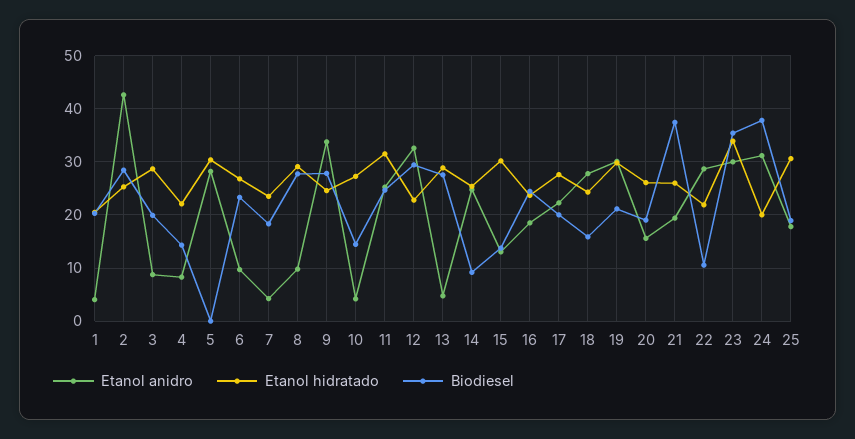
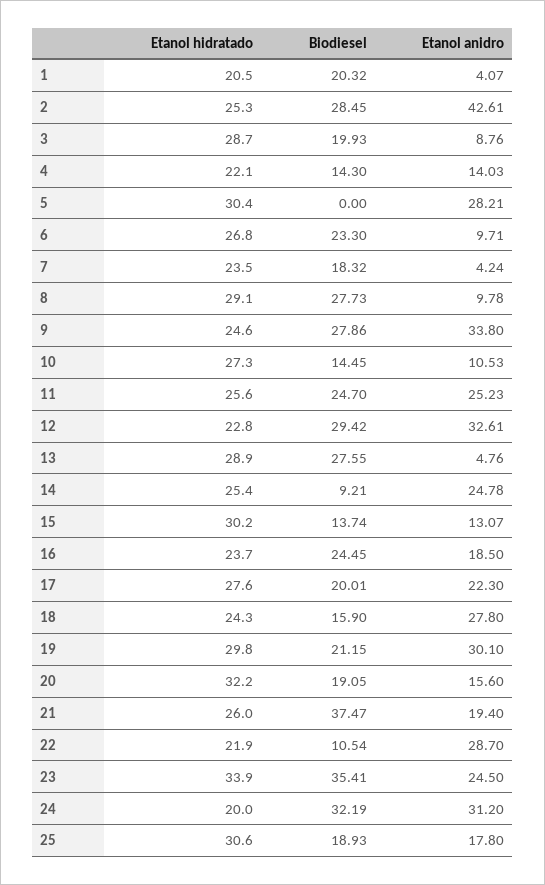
  {
    "Etanol anidro": {
      "1": 4.07,
      "2": 42.61,
      "3": 8.76,
-     "4": 8,
+     "4": 14.03,
      "5": 28.21,
      "6": 9.71,
      "7": 4.24,
      "8": 9.78,
      "9": 33.8,
-     "10": 4,
+     "10": 10.53,
      "11": 25.23,
      "12": 32.61,
      "13": 4.76,
      "14": 24.78,
      "15": 13.07,
      "16": 18.5,
      "17": 22.3,
      "18": 27.8,
      "19": 30.1,
      "20": 15.6,
      "21": 19.4,
      "22": 28.7,
-     "23": 30,
+     "23": 24.5,
      "24": 31.2,
      "25": 17.8
    },
    "Etanol hidratado": {
      "1": 20.5,
      "2": 25.3,
      "3": 28.7,
      "4": 22.1,
      "5": 30.4,
      "6": 26.8,
      "7": 23.5,
      "8": 29.1,
      "9": 24.6,
      "10": 27.3,
-     "11": 32,
+     "11": 25.6,
      "12": 22.8,
      "13": 28.9,
      "14": 25.4,
      "15": 30.2,
      "16": 23.7,
      "17": 27.6,
      "18": 24.3,
      "19": 29.8,
-     "20": 26,
+     "20": 32.2,
      "21": 26,
      "22": 21.9,
      "23": 33.9,
      "24": 20,
      "25": 30.6
    },
    "Biodiesel": {
      "1": 20.32,
      "2": 28.45,
      "3": 19.93,
      "4": 14.3,
      "5": 0,
      "6": 23.3,
      "7": 18.32,
      "8": 27.73,
      "9": 27.86,
      "10": 14.45,
      "11": 24.7,
      "12": 29.42,
      "13": 27.55,
      "14": 9.21,
      "15": 13.74,
      "16": 24.45,
      "17": 20.01,
      "18": 15.9,
      "19": 21.15,
      "20": 19.05,
      "21": 37.47,
      "22": 10.54,
      "23": 35.41,
-     "24": 38,
+     "24": 32.19,
      "25": 18.93
    }
  }

